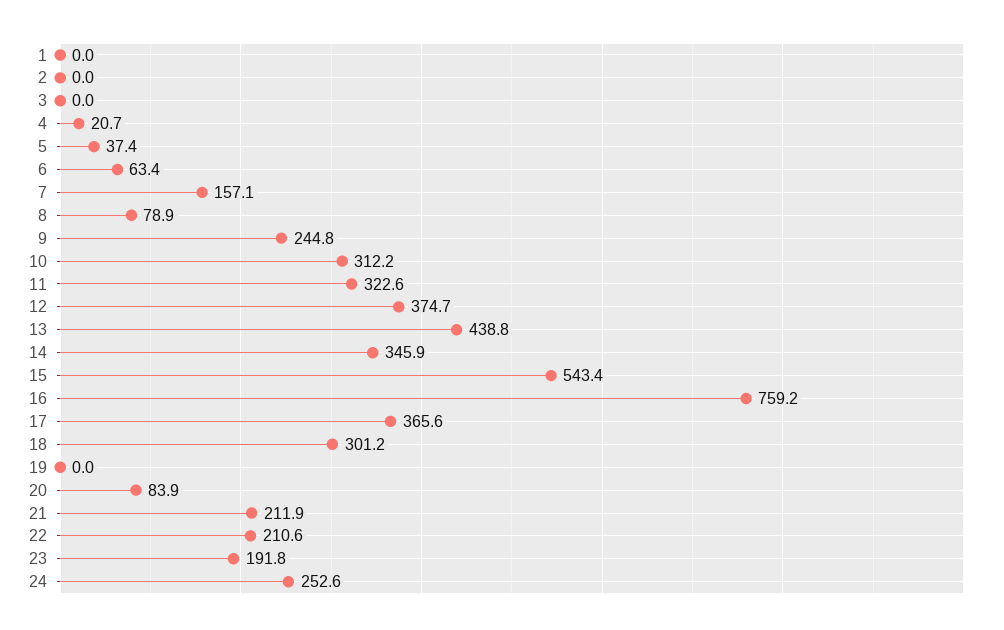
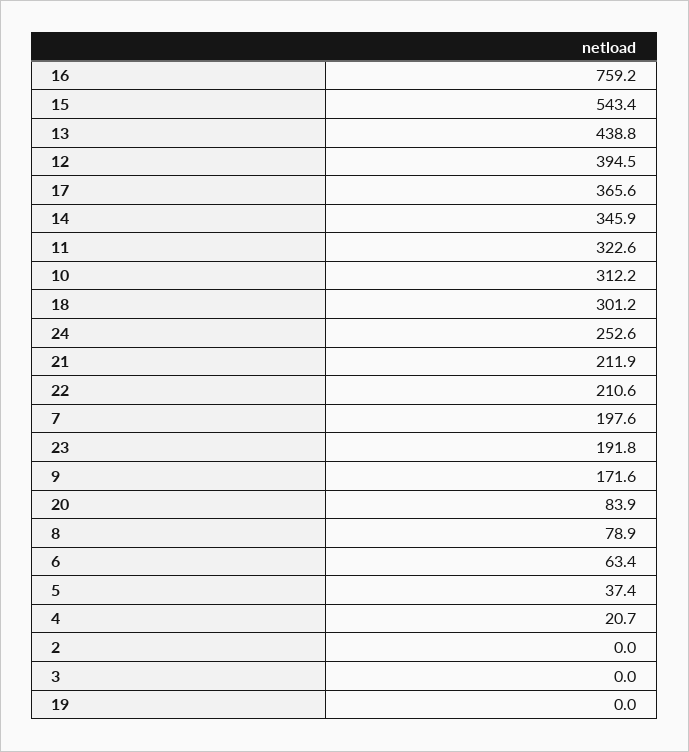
  {
-   "1": 0,
    "2": 0,
    "3": 0,
    "4": 20.7,
    "5": 37.4,
    "6": 63.4,
-   "7": 157.1,
+   "7": 197.6,
    "8": 78.9,
-   "9": 244.8,
+   "9": 171.6,
    "10": 312.2,
    "11": 322.6,
-   "12": 374.7,
+   "12": 394.5,
    "13": 438.8,
    "14": 345.9,
    "15": 543.4,
    "16": 759.2,
    "17": 365.6,
    "18": 301.2,
    "19": 0,
    "20": 83.9,
    "21": 211.9,
    "22": 210.6,
    "23": 191.8,
    "24": 252.6
  }

